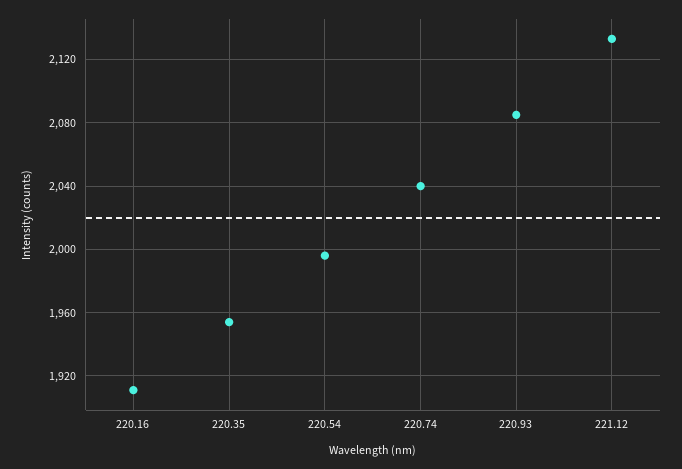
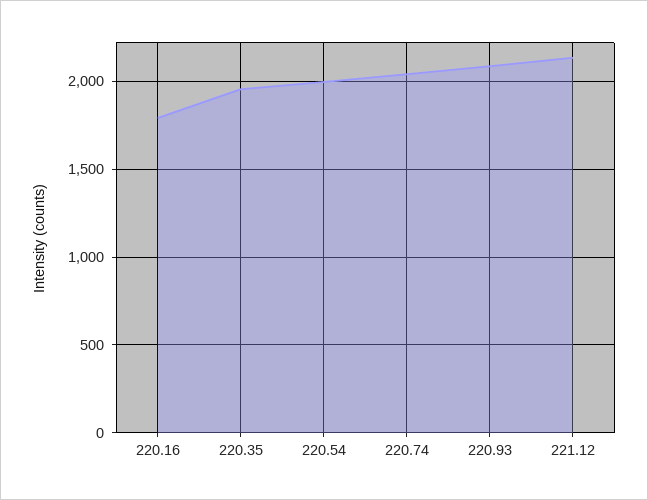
  {
-   "220.16": 1910,
+   "220.16": 1800,
    "220.35": 1955,
    "220.54": 1995,
    "220.74": 2040,
    "220.93": 2085,
    "221.12": 2135
  }

